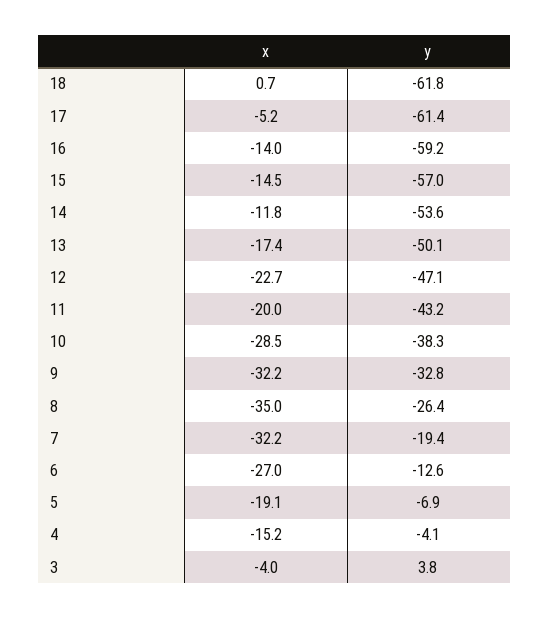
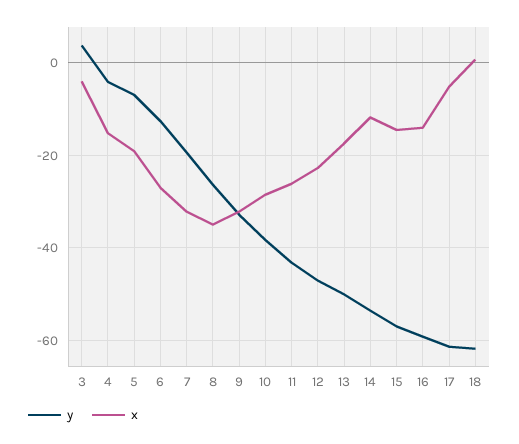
  {
    "x": {
      "18": 0.7,
      "17": -5.2,
      "16": -14,
      "15": -14.5,
      "14": -11.8,
      "13": -17.4,
      "12": -22.7,
-     "11": -20,
+     "11": -26,
      "10": -28.5,
      "9": -32.2,
      "8": -35,
      "7": -32.2,
      "6": -27,
      "5": -19.1,
      "4": -15.2,
      "3": -4
    },
    "y": {
      "18": -61.8,
      "17": -61.4,
      "16": -59.2,
      "15": -57,
      "14": -53.6,
      "13": -50.1,
      "12": -47.1,
      "11": -43.2,
      "10": -38.3,
      "9": -32.8,
      "8": -26.4,
      "7": -19.4,
      "6": -12.6,
      "5": -6.9,
      "4": -4.1,
      "3": 3.8
    }
  }

